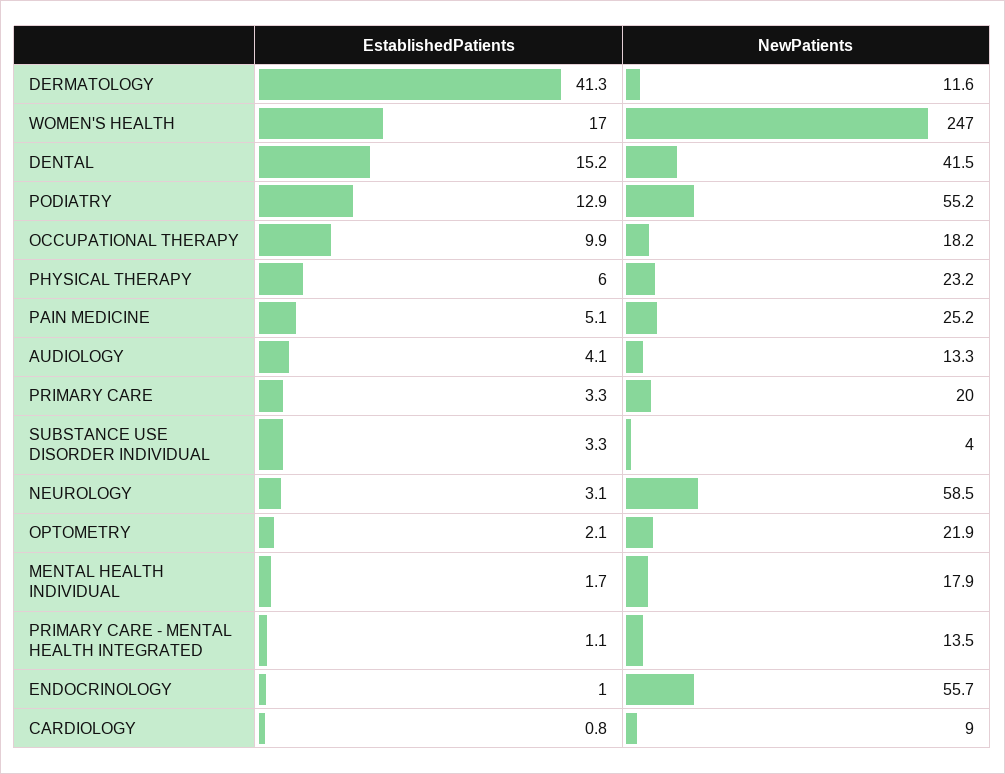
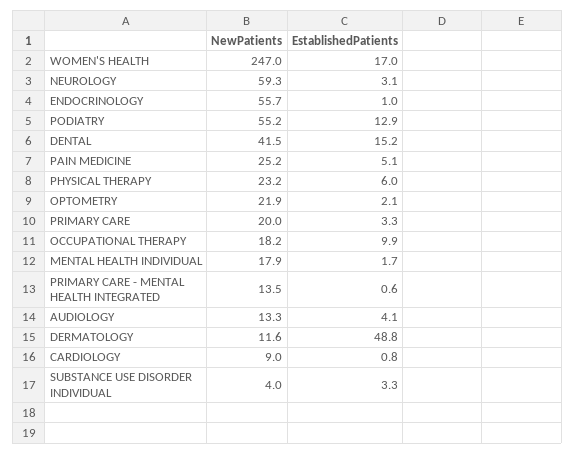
  {
    "EstablishedPatients": {
-     "DERMATOLOGY": 41.3,
+     "DERMATOLOGY": 48.8,
      "WOMEN'S HEALTH": 17,
      "DENTAL": 15.2,
      "PODIATRY": 12.9,
      "OCCUPATIONAL THERAPY": 9.9,
      "PHYSICAL THERAPY": 6,
      "PAIN MEDICINE": 5.1,
      "AUDIOLOGY": 4.1,
      "PRIMARY CARE": 3.3,
      "SUBSTANCE USE DISORDER INDIVIDUAL": 3.3,
      "NEUROLOGY": 3.1,
      "OPTOMETRY": 2.1,
      "MENTAL HEALTH INDIVIDUAL": 1.7,
-     "PRIMARY CARE - MENTAL HEALTH INTEGRATED": 1.1,
+     "PRIMARY CARE - MENTAL HEALTH INTEGRATED": 0.6,
      "ENDOCRINOLOGY": 1,
      "CARDIOLOGY": 0.8
    },
    "NewPatients": {
      "DERMATOLOGY": 11.6,
      "WOMEN'S HEALTH": 247,
      "DENTAL": 41.5,
      "PODIATRY": 55.2,
      "OCCUPATIONAL THERAPY": 18.2,
      "PHYSICAL THERAPY": 23.2,
      "PAIN MEDICINE": 25.2,
      "AUDIOLOGY": 13.3,
      "PRIMARY CARE": 20,
      "SUBSTANCE USE DISORDER INDIVIDUAL": 4,
-     "NEUROLOGY": 58.5,
+     "NEUROLOGY": 59.3,
      "OPTOMETRY": 21.9,
      "MENTAL HEALTH INDIVIDUAL": 17.9,
      "PRIMARY CARE - MENTAL HEALTH INTEGRATED": 13.5,
      "ENDOCRINOLOGY": 55.7,
      "CARDIOLOGY": 9
    }
  }

